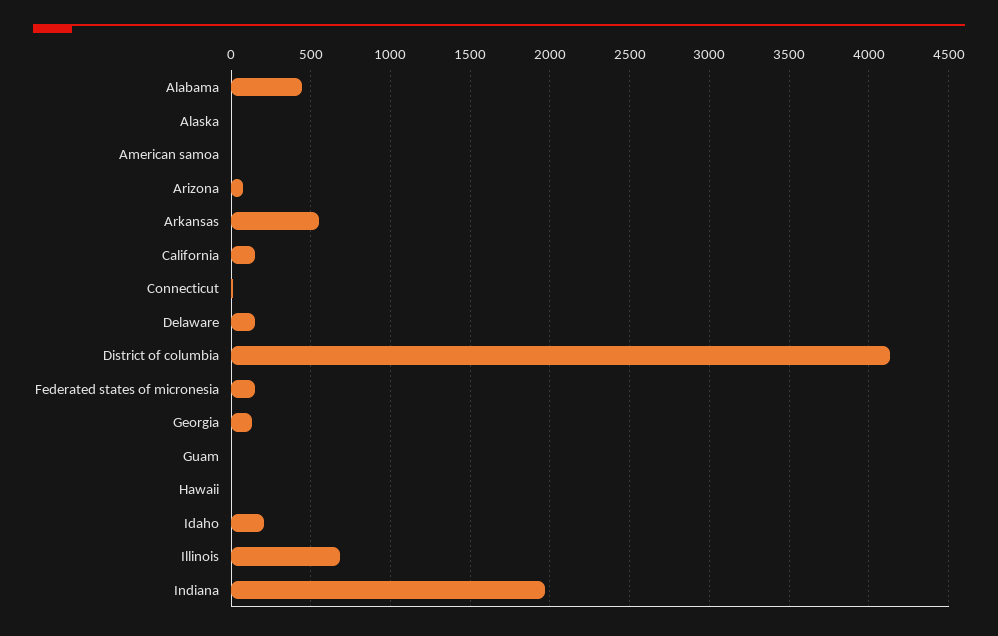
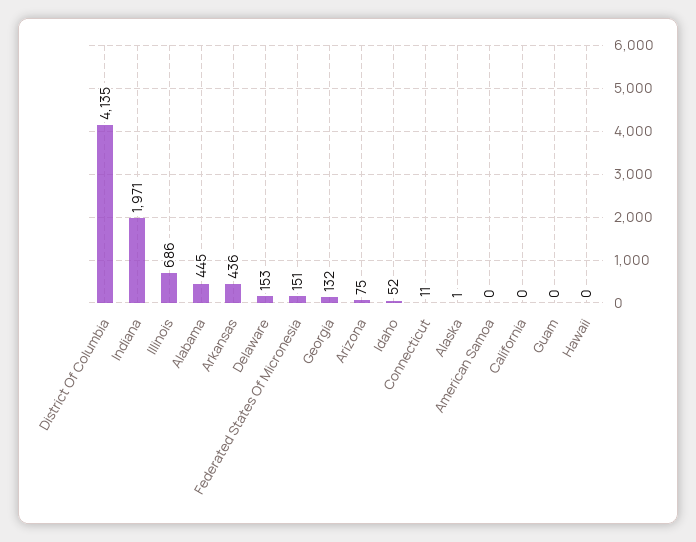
  {
    "Alabama": 445,
    "Alaska": 1,
    "American samoa": 0,
    "Arizona": 75,
-   "Arkansas": 550,
+   "Arkansas": 436,
-   "California": 150,
+   "California": 0,
    "Connecticut": 11,
    "Delaware": 153,
    "District of columbia": 4135,
    "Federated states of micronesia": 151,
    "Georgia": 132,
    "Guam": 0,
    "Hawaii": 0,
-   "Idaho": 200,
+   "Idaho": 52,
    "Illinois": 686,
    "Indiana": 1971
  }

